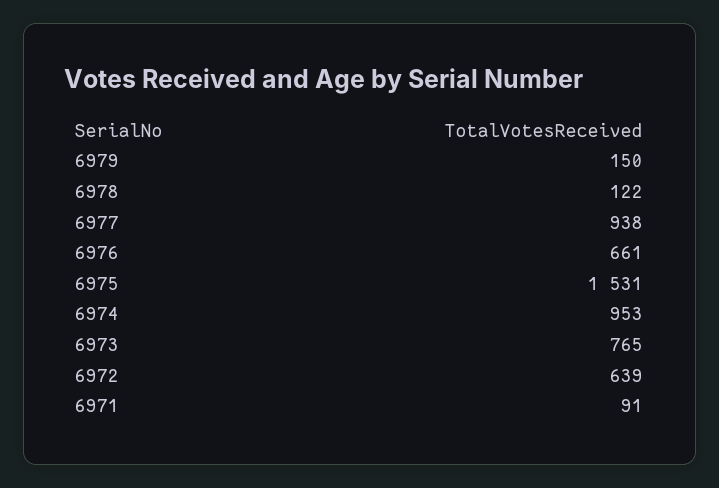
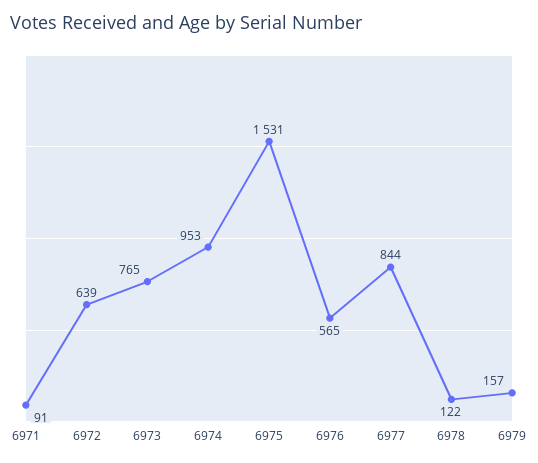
  {
-   "6979": 150,
+   "6979": 157,
    "6978": 122,
-   "6977": 938,
+   "6977": 844,
-   "6976": 661,
+   "6976": 565,
    "6975": 1531,
    "6974": 953,
    "6973": 765,
    "6972": 639,
    "6971": 91
  }

